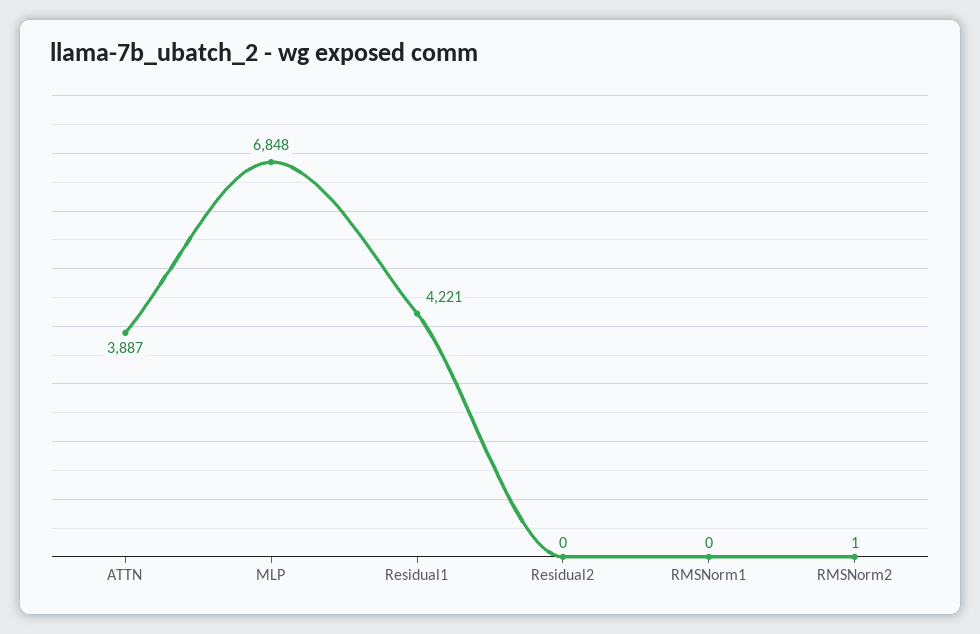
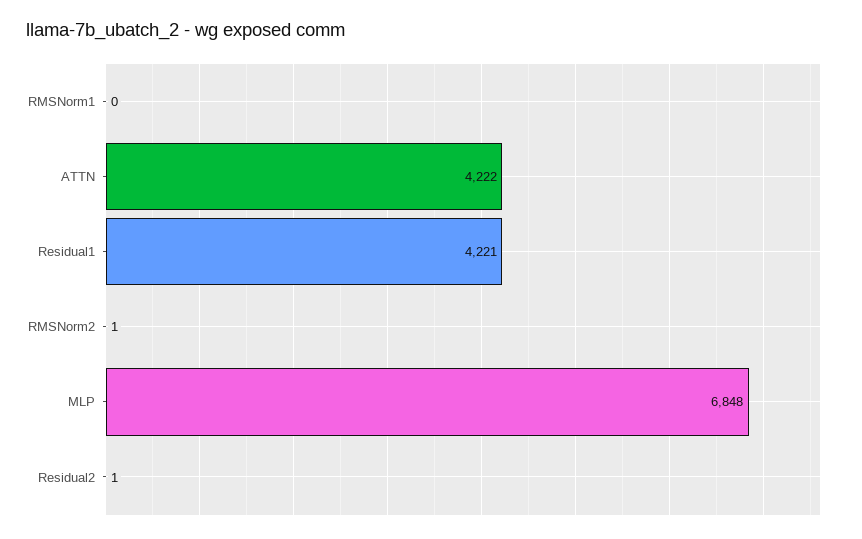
  {
-   "ATTN": 3887,
+   "ATTN": 4222,
    "MLP": 6848,
    "Residual1": 4221,
-   "Residual2": 0,
+   "Residual2": 1,
    "RMSNorm1": 0,
    "RMSNorm2": 1
  }

